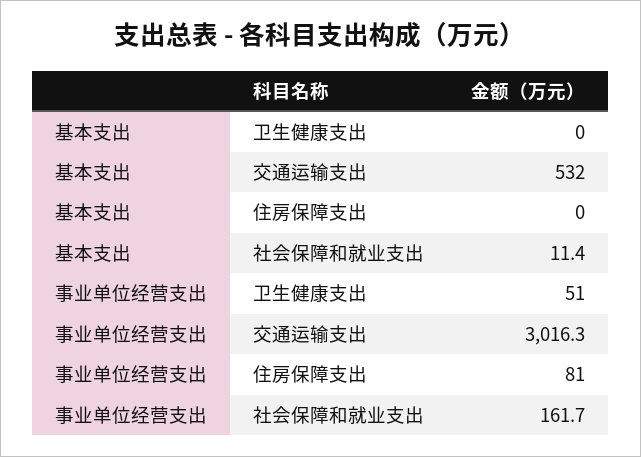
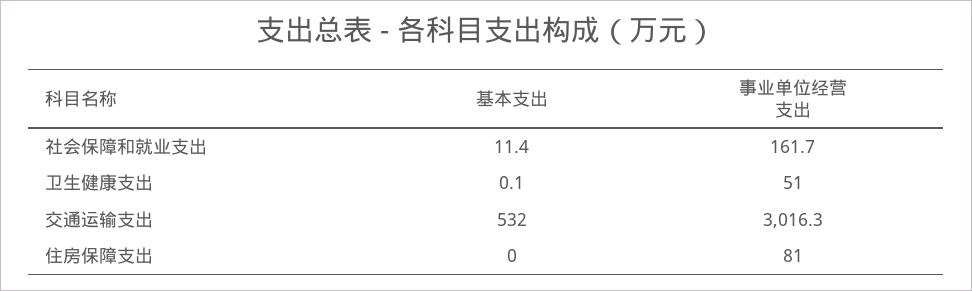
  {
    "基本支出": {
-     "卫生健康支出": 0,
+     "卫生健康支出": 0.1,
      "交通运输支出": 532,
      "住房保障支出": 0,
      "社会保障和就业支出": 11.4
    },
    "事业单位经营支出": {
      "卫生健康支出": 51,
      "交通运输支出": 3016.3,
      "住房保障支出": 81,
      "社会保障和就业支出": 161.7
    }
  }

